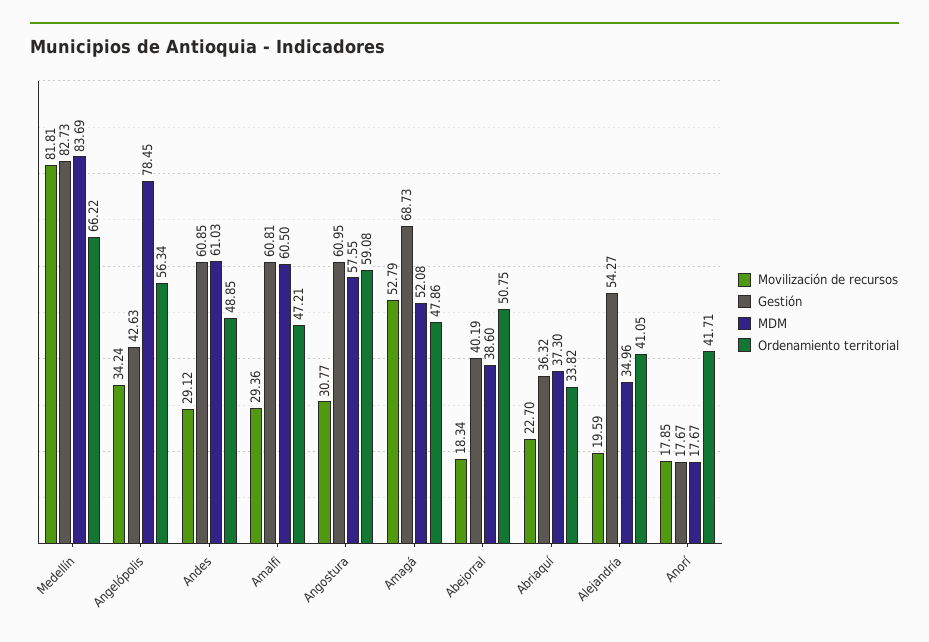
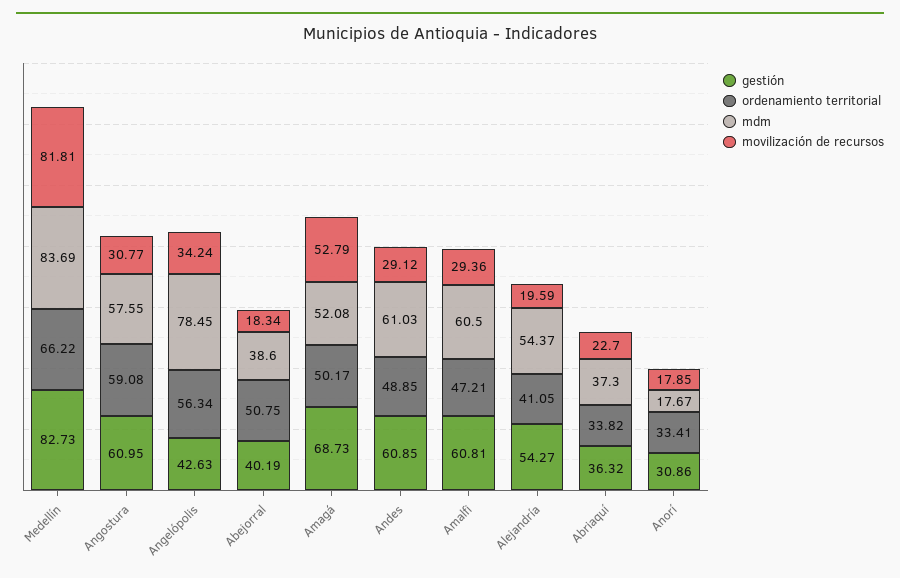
  {
    "Movilización de recursos": {
      "Medellín": 81.81,
      "Angelópolis": 34.24,
      "Andes": 29.12,
      "Amalfi": 29.36,
      "Angostura": 30.77,
      "Amagá": 52.79,
      "Abejorral": 18.34,
      "Abriaquí": 22.7,
      "Alejandría": 19.59,
      "Anorí": 17.85
    },
    "Gestión": {
      "Medellín": 82.73,
      "Angelópolis": 42.63,
      "Andes": 60.85,
      "Amalfi": 60.81,
      "Angostura": 60.95,
      "Amagá": 68.73,
      "Abejorral": 40.19,
      "Abriaquí": 36.32,
      "Alejandría": 54.27,
-     "Anorí": 17.67
+     "Anorí": 30.86
    },
    "MDM": {
      "Medellín": 83.69,
      "Angelópolis": 78.45,
      "Andes": 61.03,
      "Amalfi": 60.5,
      "Angostura": 57.55,
      "Amagá": 52.08,
      "Abejorral": 38.6,
      "Abriaquí": 37.3,
-     "Alejandría": 34.96,
+     "Alejandría": 54.37,
      "Anorí": 17.67
    },
    "Ordenamiento territorial": {
      "Medellín": 66.22,
      "Angelópolis": 56.34,
      "Andes": 48.85,
      "Amalfi": 47.21,
      "Angostura": 59.08,
-     "Amagá": 47.86,
+     "Amagá": 50.17,
      "Abejorral": 50.75,
      "Abriaquí": 33.82,
      "Alejandría": 41.05,
-     "Anorí": 41.71
+     "Anorí": 33.41
    }
  }

